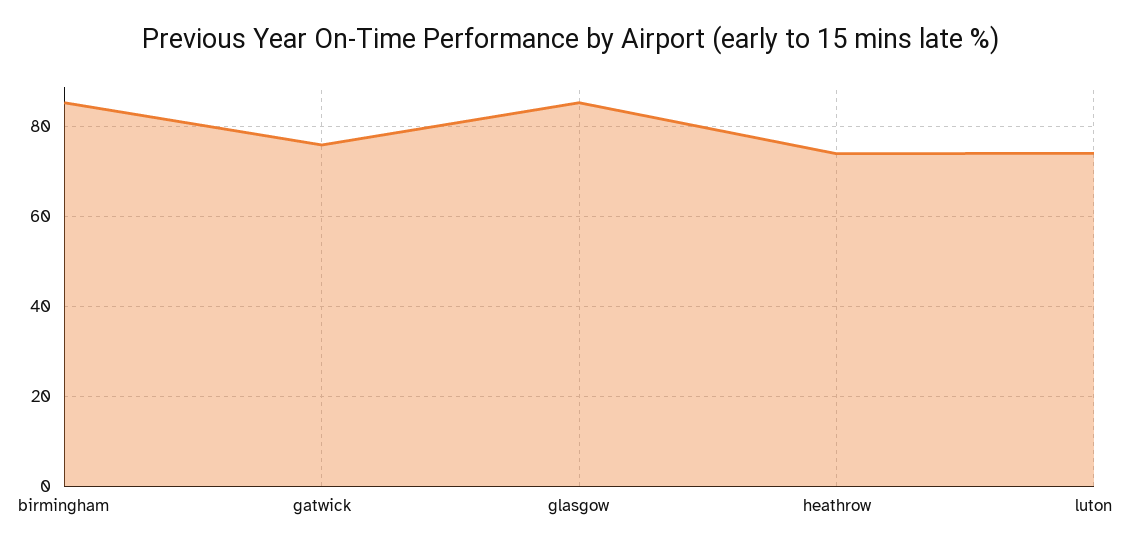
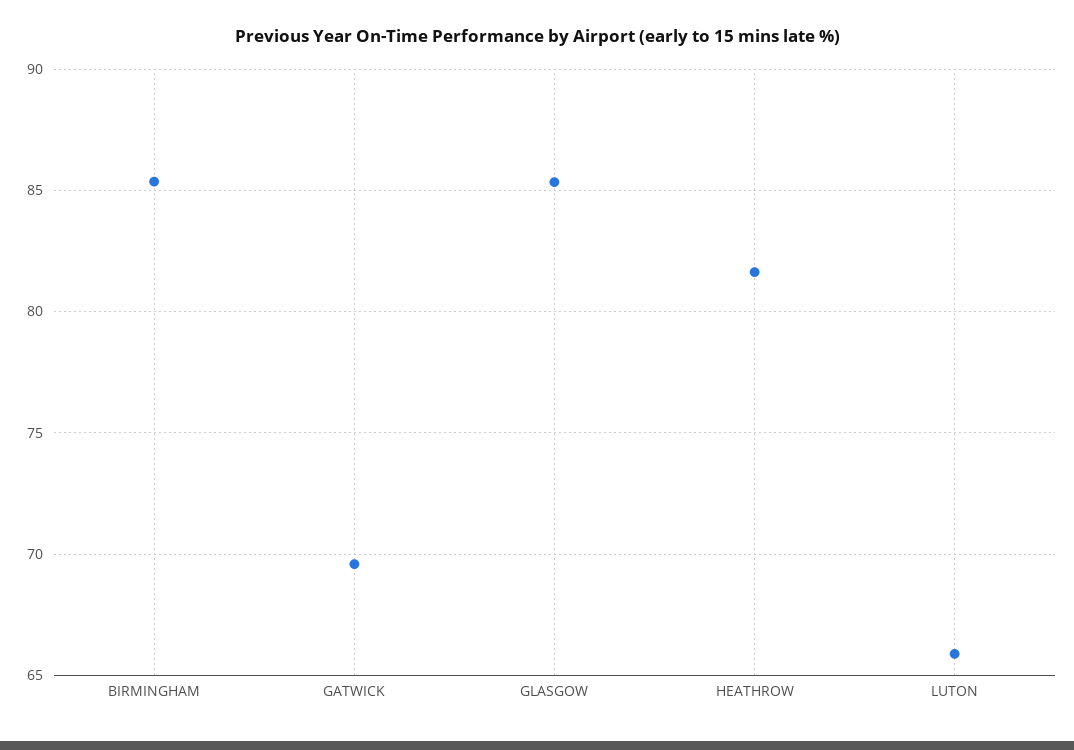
  {
    "birmingham": 85.5,
-   "gatwick": 76,
+   "gatwick": 69.5,
    "glasgow": 85.5,
-   "heathrow": 74,
+   "heathrow": 81.5,
-   "luton": 74
+   "luton": 66
  }

